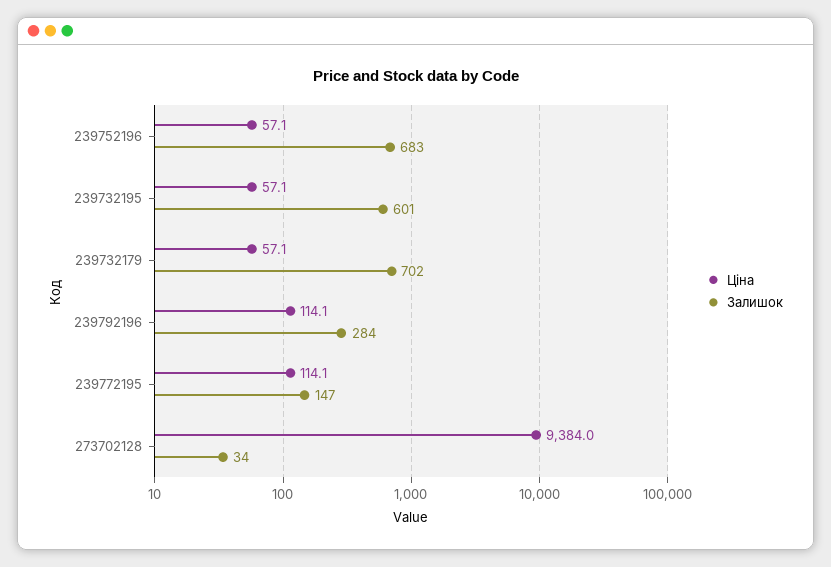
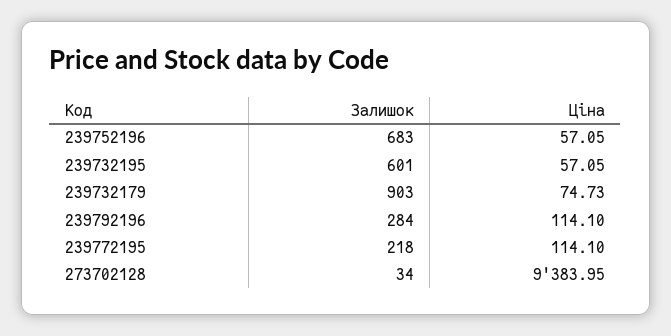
  {
    "Ціна": {
      "239752196": 57.05,
      "239732195": 57.05,
-     "239732179": 57.1,
+     "239732179": 74.73,
      "239792196": 114.1,
      "239772195": 114.1,
      "273702128": 9383.95
    },
    "Залишок": {
      "239752196": 683,
      "239732195": 601,
-     "239732179": 702,
+     "239732179": 903,
      "239792196": 284,
-     "239772195": 147,
+     "239772195": 218,
      "273702128": 34
    }
  }

